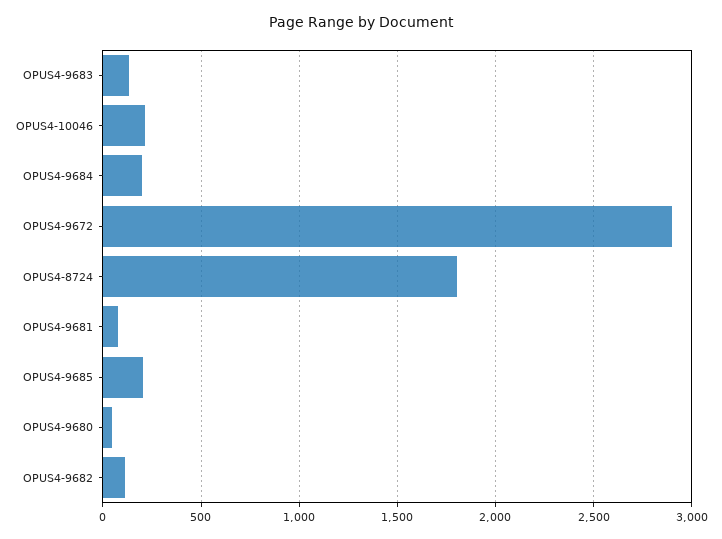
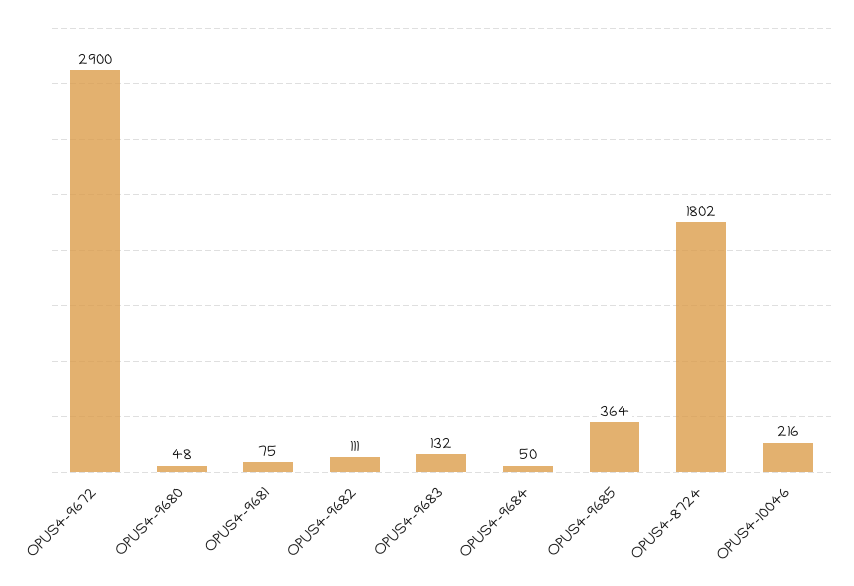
  {
    "OPUS4-9683": 132,
    "OPUS4-10046": 216,
-   "OPUS4-9684": 200,
+   "OPUS4-9684": 50,
    "OPUS4-9672": 2900,
    "OPUS4-8724": 1802,
    "OPUS4-9681": 75,
-   "OPUS4-9685": 200,
+   "OPUS4-9685": 364,
    "OPUS4-9680": 48,
    "OPUS4-9682": 111
  }

